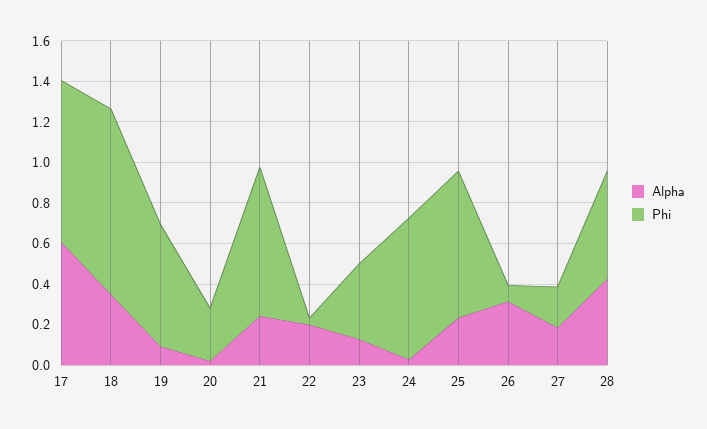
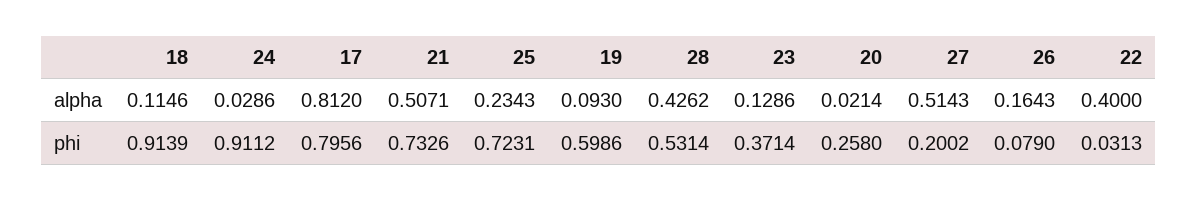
  {
    "Alpha": {
-     "17": 0.6,
+     "17": 0.812,
-     "18": 0.35,
+     "18": 0.1146,
      "19": 0.093,
      "20": 0.0214,
-     "21": 0.25,
+     "21": 0.5071,
-     "22": 0.2,
+     "22": 0.4,
      "23": 0.1286,
      "24": 0.0286,
      "25": 0.2343,
-     "26": 0.3,
+     "26": 0.1643,
-     "27": 0.2,
+     "27": 0.5143,
      "28": 0.4262
    },
    "Phi": {
      "17": 0.7956,
      "18": 0.9139,
      "19": 0.5986,
      "20": 0.258,
      "21": 0.7326,
      "22": 0.0313,
      "23": 0.3714,
-     "24": 0.7,
+     "24": 0.9112,
      "25": 0.7231,
      "26": 0.079,
      "27": 0.2002,
      "28": 0.5314
    }
  }

